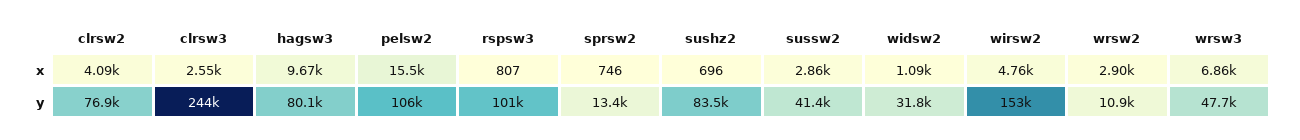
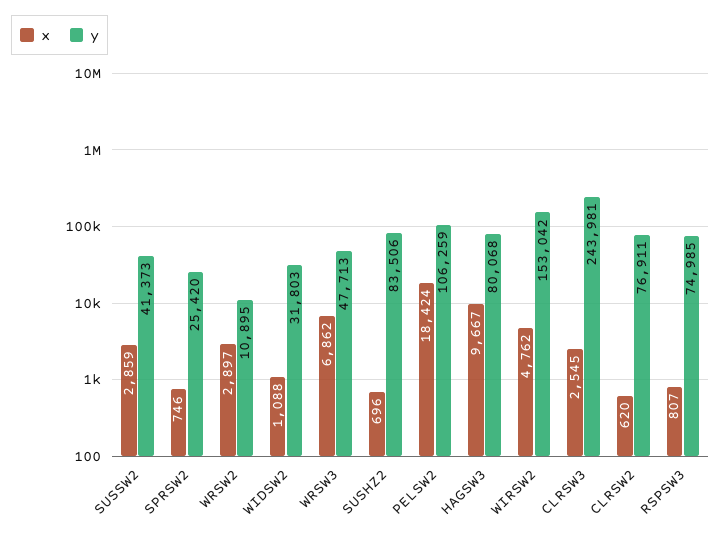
  {
    "x": {
-     "clrsw2": 4090,
+     "clrsw2": 620,
      "clrsw3": 2545,
      "hagsw3": 9667,
-     "pelsw2": 15500,
+     "pelsw2": 18424,
      "rspsw3": 807,
      "sprsw2": 746,
      "sushz2": 696,
      "sussw2": 2859,
      "widsw2": 1088,
      "wirsw2": 4762,
      "wrsw2": 2897,
      "wrsw3": 6862
    },
    "y": {
      "clrsw2": 76911,
      "clrsw3": 243981,
      "hagsw3": 80068,
      "pelsw2": 106259,
-     "rspsw3": 101000,
+     "rspsw3": 74985,
-     "sprsw2": 13400,
+     "sprsw2": 25420,
      "sushz2": 83506,
      "sussw2": 41373,
      "widsw2": 31803,
      "wirsw2": 153042,
      "wrsw2": 10895,
      "wrsw3": 47713
    }
  }

